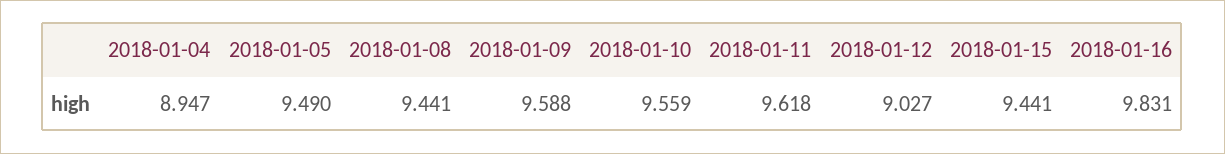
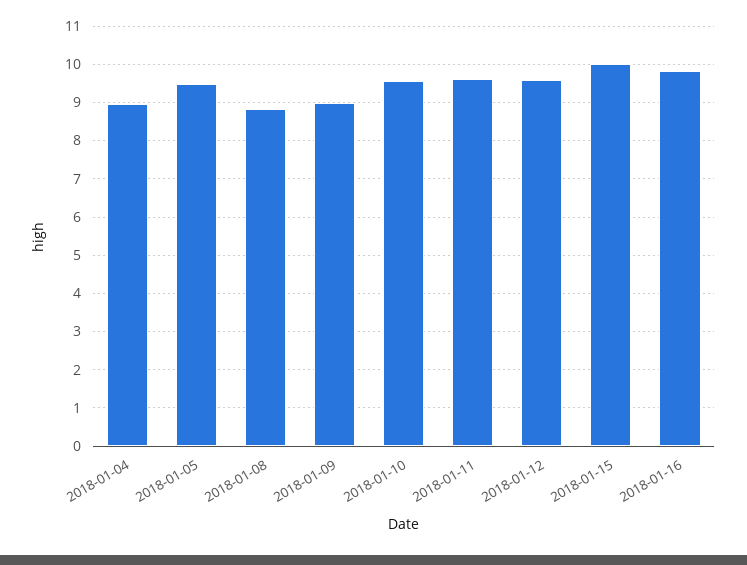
  {
    "2018-01-04": 8.947,
    "2018-01-05": 9.49,
-   "2018-01-08": 9.441,
+   "2018-01-08": 8.8,
-   "2018-01-09": 9.588,
+   "2018-01-09": 9,
    "2018-01-10": 9.559,
    "2018-01-11": 9.618,
-   "2018-01-12": 9.027,
+   "2018-01-12": 9.6,
-   "2018-01-15": 9.441,
+   "2018-01-15": 10,
    "2018-01-16": 9.831
  }

